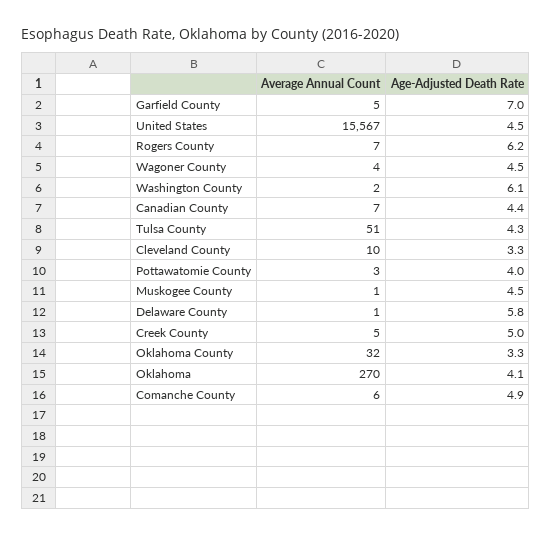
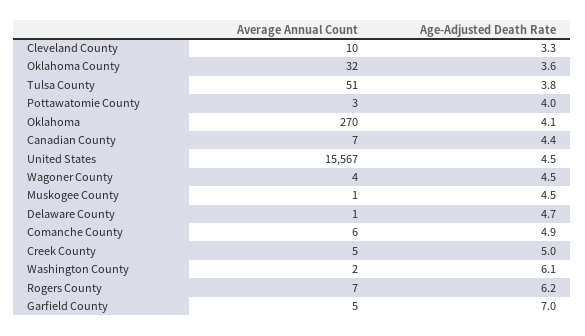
  {
    "Average Annual Count": {
      "Garfield County": 5,
      "United States": 15567,
      "Rogers County": 7,
      "Wagoner County": 4,
      "Washington County": 2,
      "Canadian County": 7,
      "Tulsa County": 51,
      "Cleveland County": 10,
      "Pottawatomie County": 3,
      "Muskogee County": 1,
      "Delaware County": 1,
      "Creek County": 5,
      "Oklahoma County": 32,
      "Oklahoma": 270,
      "Comanche County": 6
    },
    "Age-Adjusted Death Rate": {
      "Garfield County": 7,
      "United States": 4.5,
      "Rogers County": 6.2,
      "Wagoner County": 4.5,
      "Washington County": 6.1,
      "Canadian County": 4.4,
-     "Tulsa County": 4.3,
+     "Tulsa County": 3.8,
      "Cleveland County": 3.3,
      "Pottawatomie County": 4,
      "Muskogee County": 4.5,
-     "Delaware County": 5.8,
+     "Delaware County": 4.7,
      "Creek County": 5,
-     "Oklahoma County": 3.3,
+     "Oklahoma County": 3.6,
      "Oklahoma": 4.1,
      "Comanche County": 4.9
    }
  }

